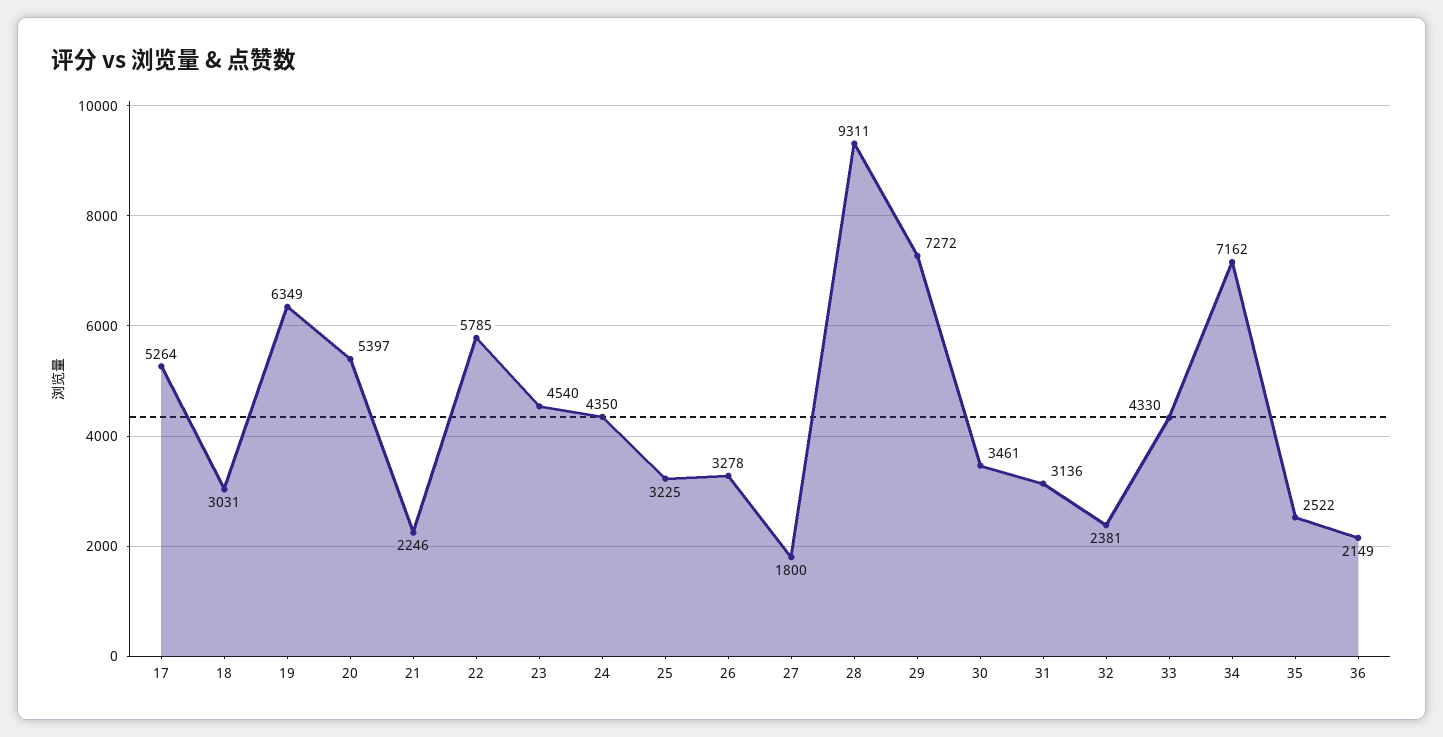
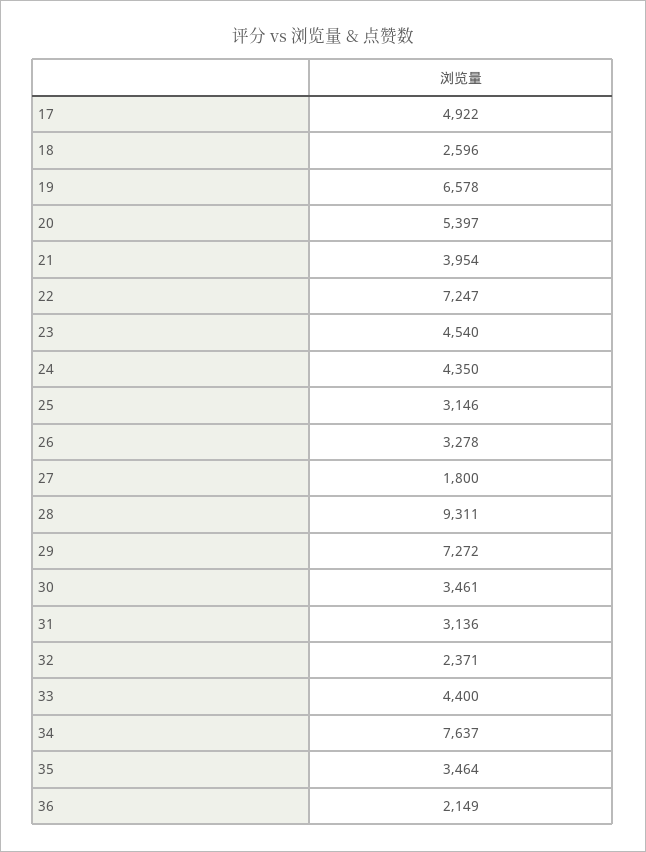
  {
-   "17": 5264,
+   "17": 4922,
-   "18": 3031,
+   "18": 2596,
-   "19": 6349,
+   "19": 6578,
    "20": 5397,
-   "21": 2246,
+   "21": 3954,
-   "22": 5785,
+   "22": 7247,
    "23": 4540,
    "24": 4350,
-   "25": 3225,
+   "25": 3146,
    "26": 3278,
    "27": 1800,
    "28": 9311,
    "29": 7272,
    "30": 3461,
    "31": 3136,
-   "32": 2381,
+   "32": 2371,
-   "33": 4330,
+   "33": 4400,
-   "34": 7162,
+   "34": 7637,
-   "35": 2522,
+   "35": 3464,
    "36": 2149
  }

